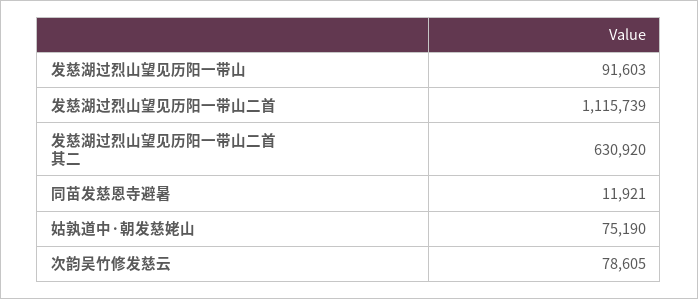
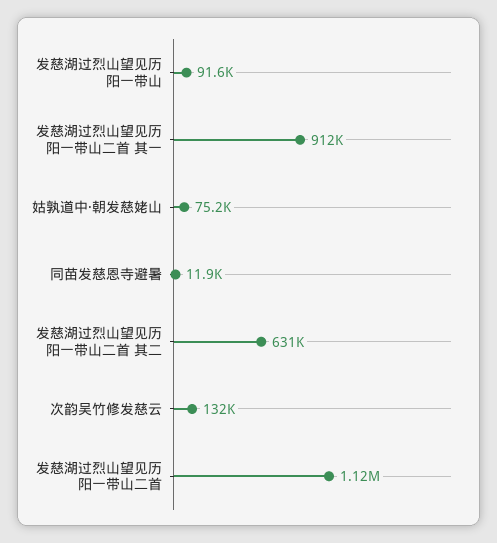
  {
    "发慈湖过烈山望见历阳一带山": 91603,
    "发慈湖过烈山望见历阳一带山二首": 1115739,
    "发慈湖过烈山望见历阳一带山二首 其二": 630920,
    "同苗发慈恩寺避暑": 11921,
    "姑孰道中·朝发慈姥山": 75190,
-   "次韵吴竹修发慈云": 78605
+   "次韵吴竹修发慈云": 132000,
+   "发慈湖过烈山望见历阳一带山二首 其一": 912000
  }

